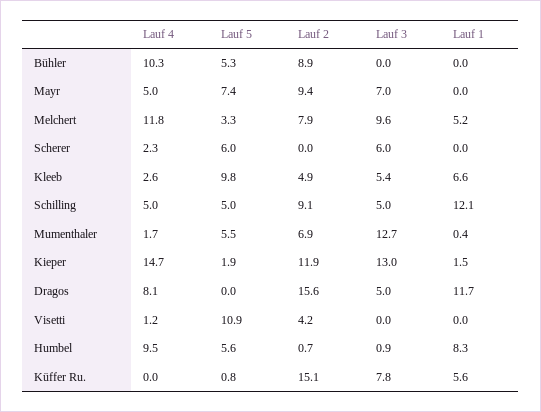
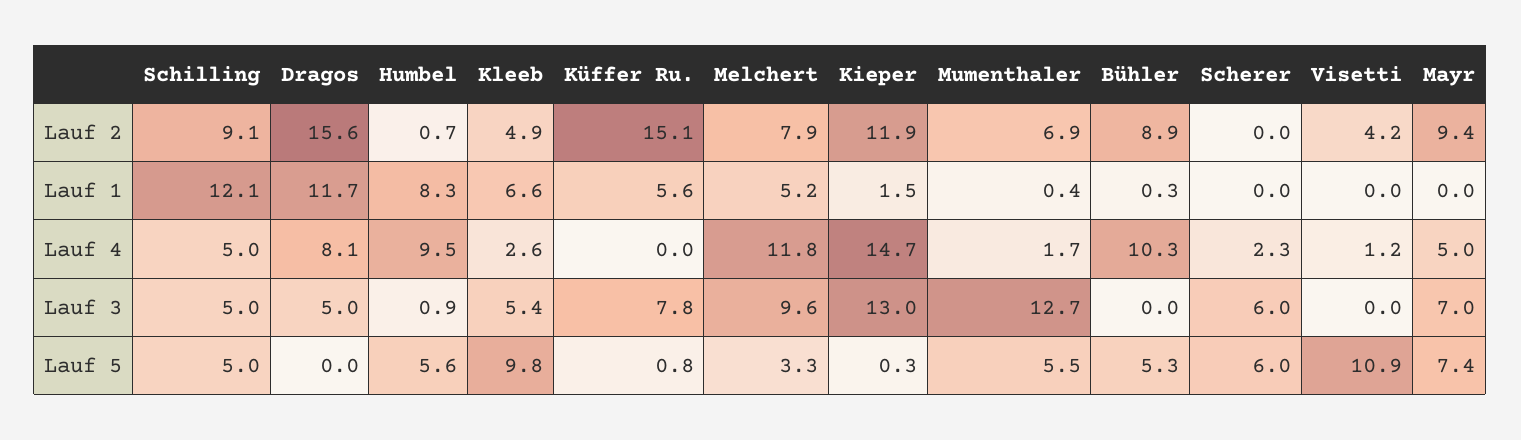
  {
    "Lauf 4": {
      "Bühler": 10.3,
      "Mayr": 5,
      "Melchert": 11.8,
      "Scherer": 2.3,
      "Kleeb": 2.6,
      "Schilling": 5,
      "Mumenthaler": 1.7,
      "Kieper": 14.7,
      "Dragos": 8.1,
      "Visetti": 1.2,
      "Humbel": 9.5,
      "Küffer Ru.": 0
    },
    "Lauf 5": {
      "Bühler": 5.3,
      "Mayr": 7.4,
      "Melchert": 3.3,
      "Scherer": 6,
      "Kleeb": 9.8,
      "Schilling": 5,
      "Mumenthaler": 5.5,
-     "Kieper": 1.9,
+     "Kieper": 0.3,
      "Dragos": 0,
      "Visetti": 10.9,
      "Humbel": 5.6,
      "Küffer Ru.": 0.8
    },
    "Lauf 2": {
      "Bühler": 8.9,
      "Mayr": 9.4,
      "Melchert": 7.9,
      "Scherer": 0,
      "Kleeb": 4.9,
      "Schilling": 9.1,
      "Mumenthaler": 6.9,
      "Kieper": 11.9,
      "Dragos": 15.6,
      "Visetti": 4.2,
      "Humbel": 0.7,
      "Küffer Ru.": 15.1
    },
    "Lauf 3": {
      "Bühler": 0,
      "Mayr": 7,
      "Melchert": 9.6,
      "Scherer": 6,
      "Kleeb": 5.4,
      "Schilling": 5,
      "Mumenthaler": 12.7,
      "Kieper": 13,
      "Dragos": 5,
      "Visetti": 0,
      "Humbel": 0.9,
      "Küffer Ru.": 7.8
    },
    "Lauf 1": {
-     "Bühler": 0,
+     "Bühler": 0.3,
      "Mayr": 0,
      "Melchert": 5.2,
      "Scherer": 0,
      "Kleeb": 6.6,
      "Schilling": 12.1,
      "Mumenthaler": 0.4,
      "Kieper": 1.5,
      "Dragos": 11.7,
      "Visetti": 0,
      "Humbel": 8.3,
      "Küffer Ru.": 5.6
    }
  }

